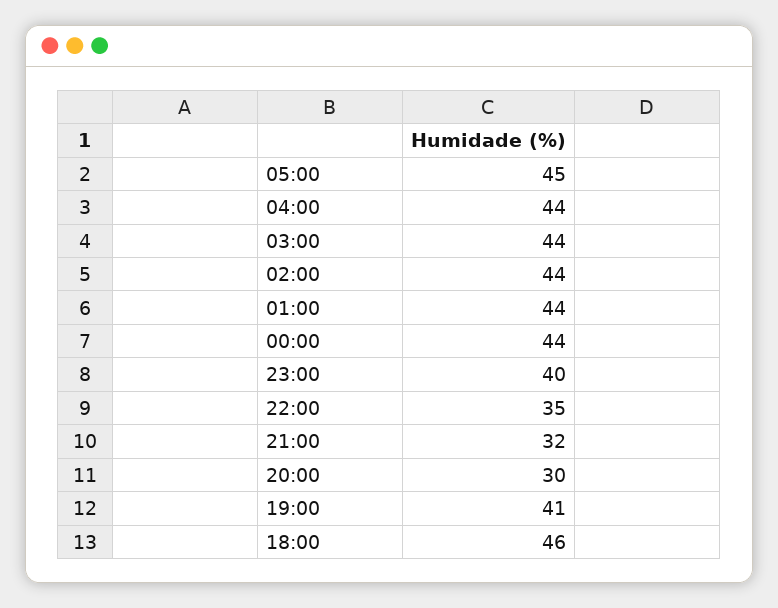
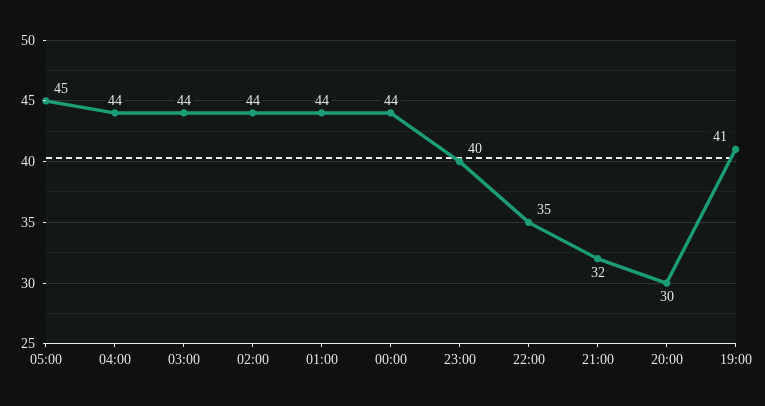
  {
    "05:00": 45,
    "04:00": 44,
    "03:00": 44,
    "02:00": 44,
    "01:00": 44,
    "00:00": 44,
    "23:00": 40,
    "22:00": 35,
    "21:00": 32,
    "20:00": 30,
-   "19:00": 41,
+   "19:00": 41
-   "18:00": 46
  }

